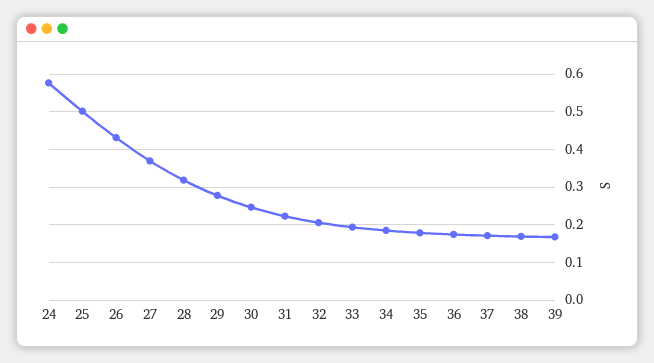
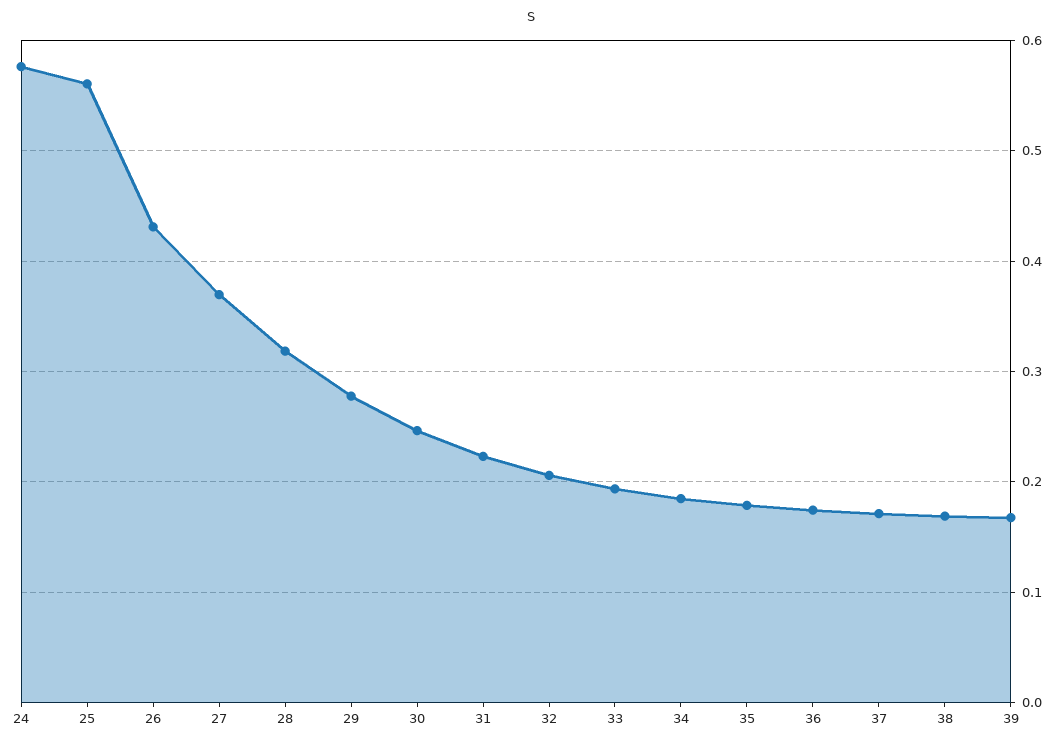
  {
    "24": 0.58,
-   "25": 0.5,
+   "25": 0.56,
    "26": 0.43,
    "27": 0.37,
    "28": 0.32,
    "29": 0.28,
    "30": 0.25,
    "31": 0.22,
    "32": 0.21,
    "33": 0.19,
    "34": 0.18,
    "35": 0.18,
    "36": 0.17,
    "37": 0.17,
    "38": 0.17,
    "39": 0.17
  }

